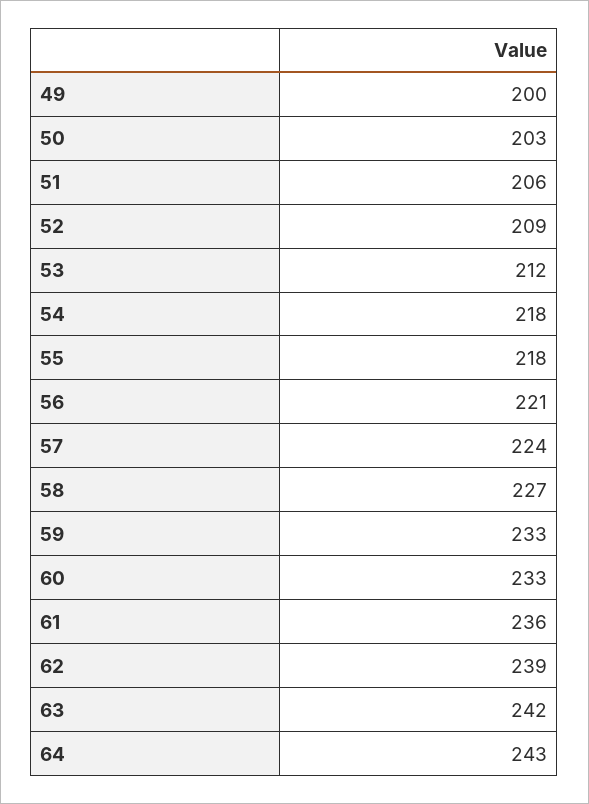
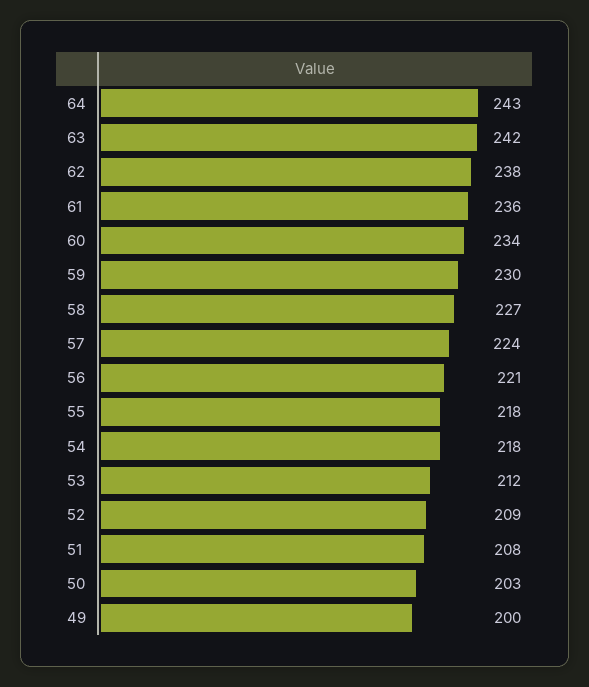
  {
    "49": 200,
    "50": 203,
-   "51": 206,
+   "51": 208,
    "52": 209,
    "53": 212,
    "54": 218,
    "55": 218,
    "56": 221,
    "57": 224,
    "58": 227,
-   "59": 233,
+   "59": 230,
-   "60": 233,
+   "60": 234,
    "61": 236,
-   "62": 239,
+   "62": 238,
    "63": 242,
    "64": 243
  }

